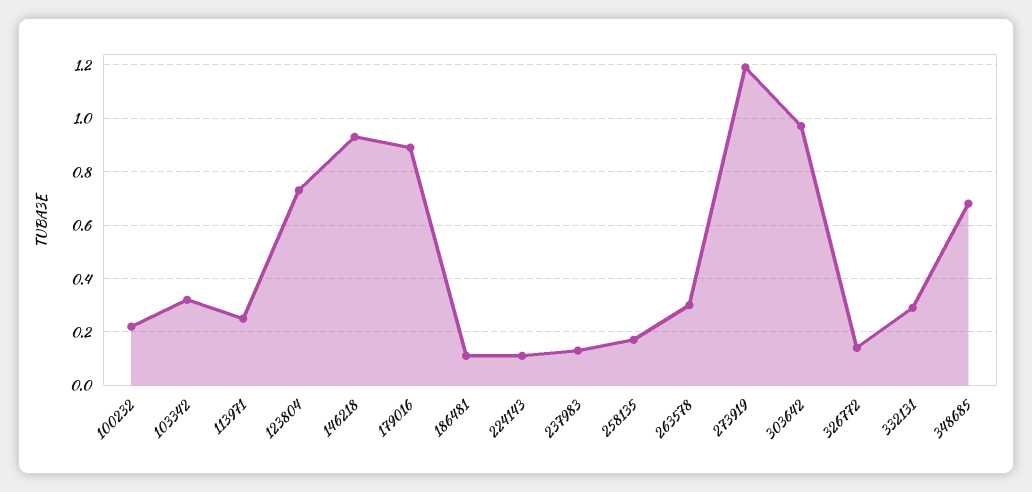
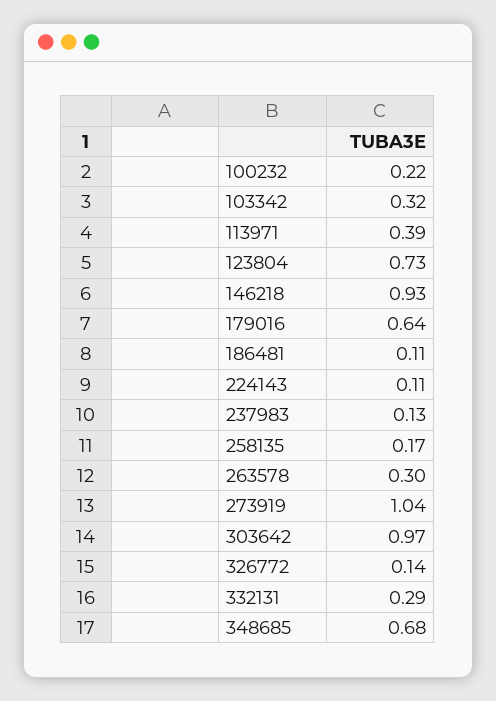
  {
    "100232": 0.22,
    "103342": 0.32,
-   "113971": 0.25,
+   "113971": 0.39,
    "123804": 0.73,
    "146218": 0.93,
-   "179016": 0.9,
+   "179016": 0.64,
    "186481": 0.11,
    "224143": 0.11,
    "237983": 0.13,
    "258135": 0.17,
    "263578": 0.3,
-   "273919": 1.2,
+   "273919": 1.04,
    "303642": 0.97,
    "326772": 0.14,
    "332131": 0.29,
    "348685": 0.68
  }

